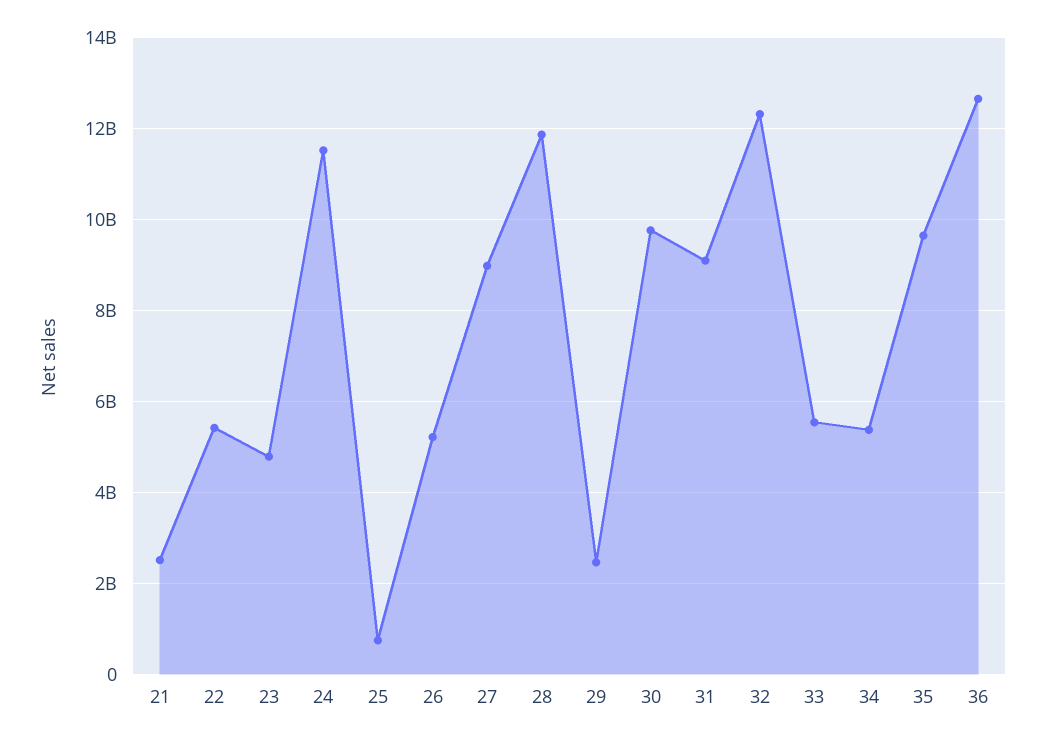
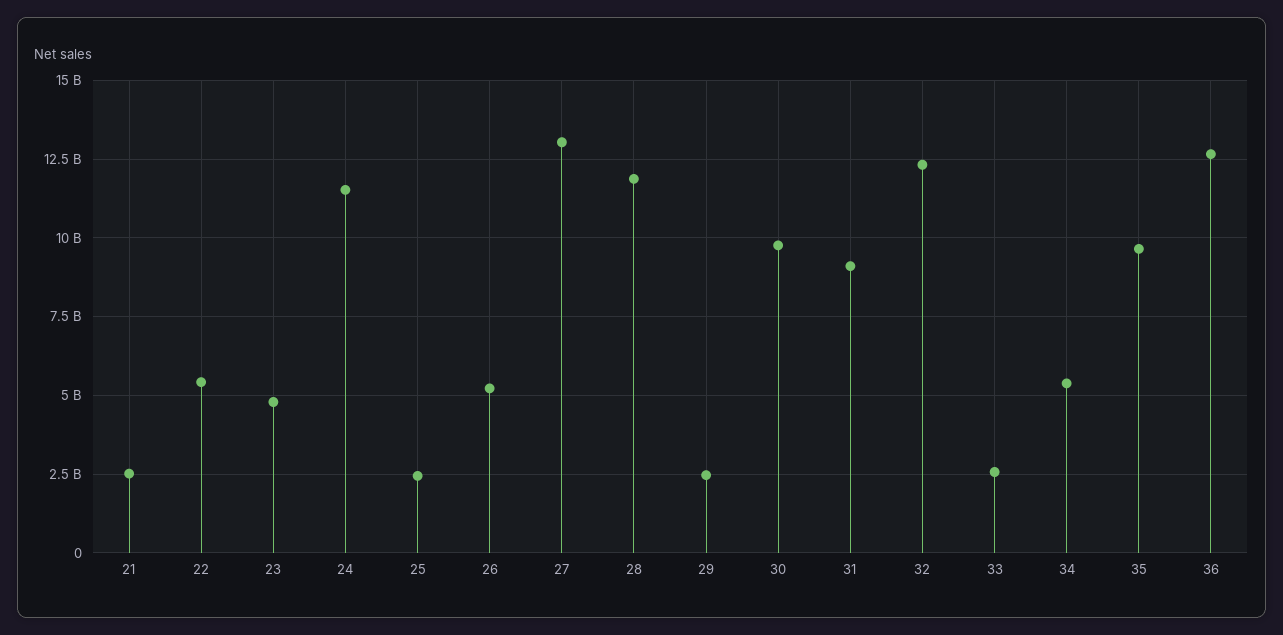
  {
    "21": 2600000000,
    "22": 5400000000,
    "23": 4800000000,
    "24": 11600000000,
-   "25": 800000000,
+   "25": 2500000000,
    "26": 5200000000,
-   "27": 9000000000,
+   "27": 13000000000,
    "28": 11800000000,
    "29": 2400000000,
    "30": 9800000000,
    "31": 9200000000,
    "32": 12400000000,
-   "33": 5600000000,
+   "33": 2500000000,
    "34": 5400000000,
    "35": 9600000000,
    "36": 12600000000
  }

